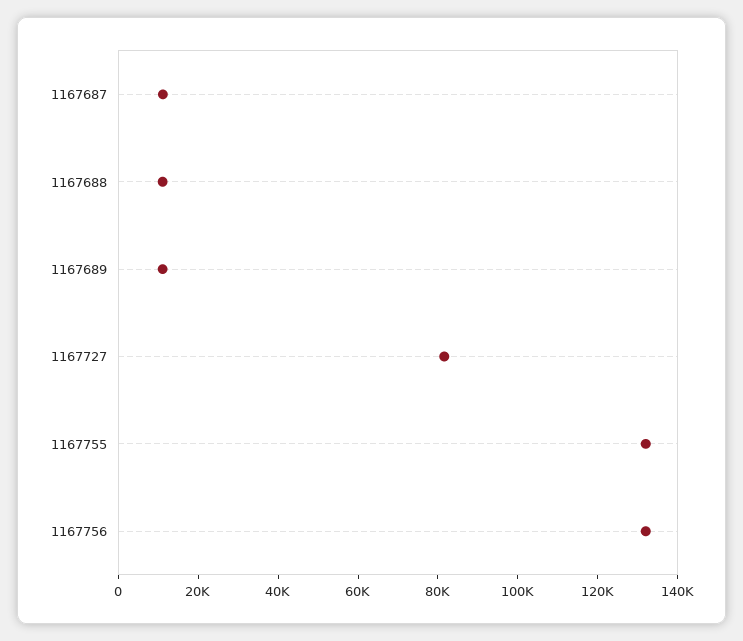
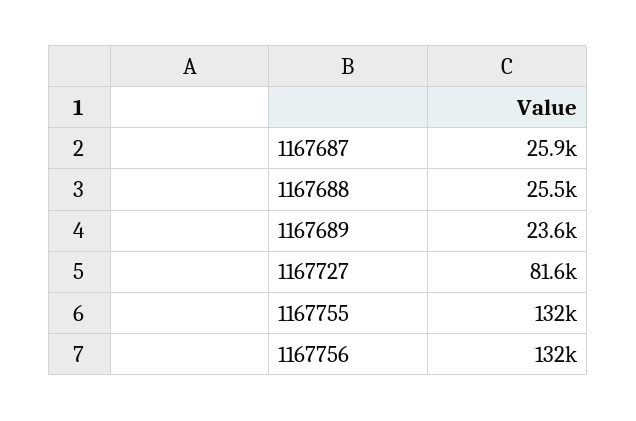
  {
-   "1167687": 10000,
+   "1167687": 25900,
-   "1167688": 10000,
+   "1167688": 25500,
-   "1167689": 10000,
+   "1167689": 23600,
    "1167727": 81600,
    "1167755": 132000,
    "1167756": 132000
  }

